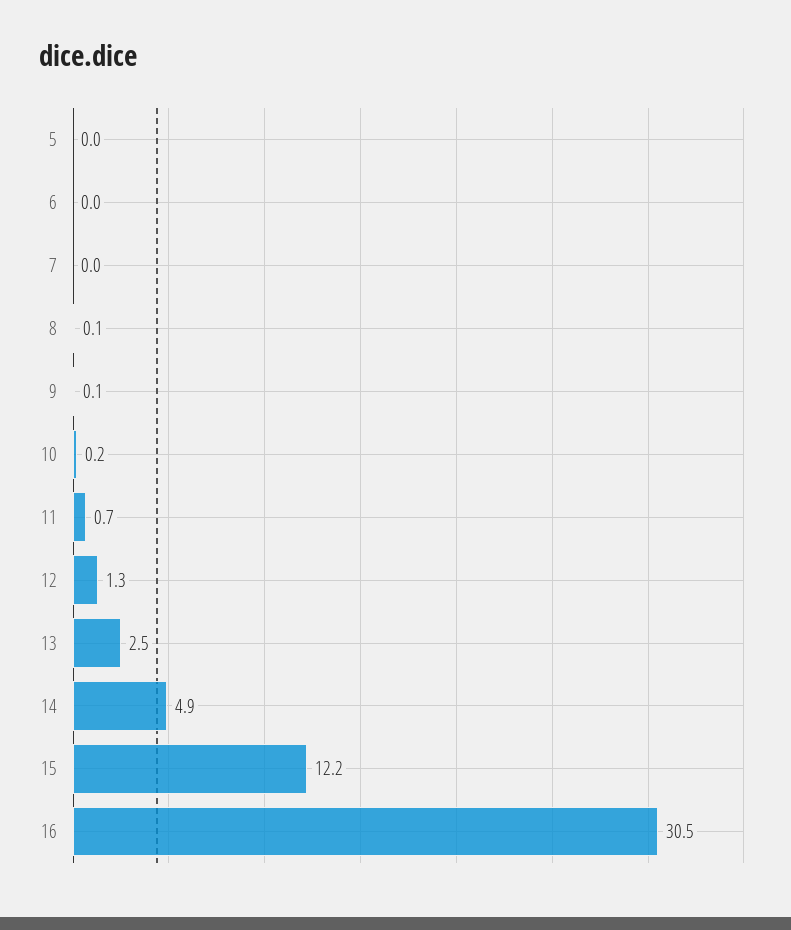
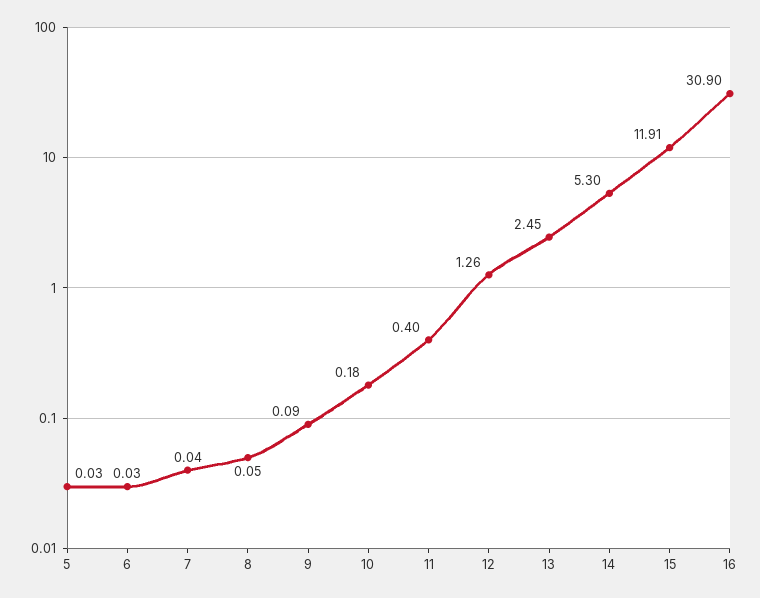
  {
    "5": 0.03,
    "6": 0.03,
    "7": 0.04,
    "8": 0.05,
    "9": 0.09,
    "10": 0.18,
-   "11": 0.7,
+   "11": 0.4,
    "12": 1.26,
    "13": 2.45,
-   "14": 4.9,
+   "14": 5.3,
-   "15": 12.2,
+   "15": 11.91,
-   "16": 30.5
+   "16": 30.9
  }

